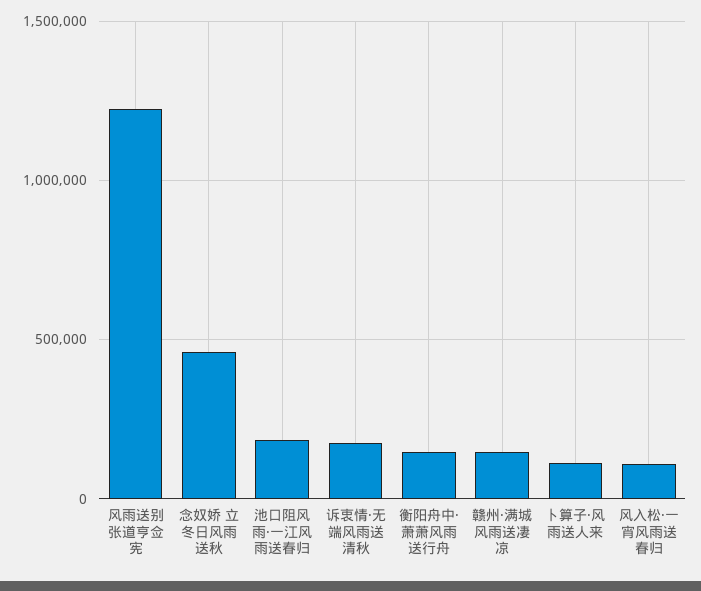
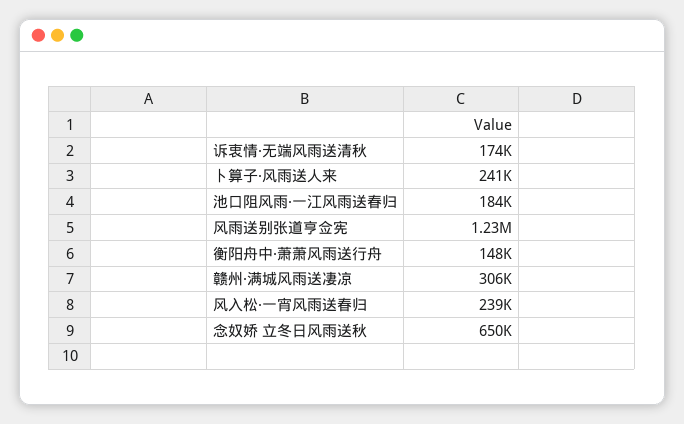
  {
    "风雨送别张道亨佥宪": 1230000,
-   "念奴娇 立冬日风雨送秋": 450000,
+   "念奴娇 立冬日风雨送秋": 650000,
    "池口阻风雨·一江风雨送春归": 184000,
    "诉衷情·无端风雨送清秋": 174000,
    "衡阳舟中·萧萧风雨送行舟": 148000,
-   "赣州·满城风雨送凄凉": 150000,
+   "赣州·满城风雨送凄凉": 306000,
-   "卜算子·风雨送人来": 100000,
+   "卜算子·风雨送人来": 241000,
-   "风入松·一宵风雨送春归": 100000
+   "风入松·一宵风雨送春归": 239000
  }

